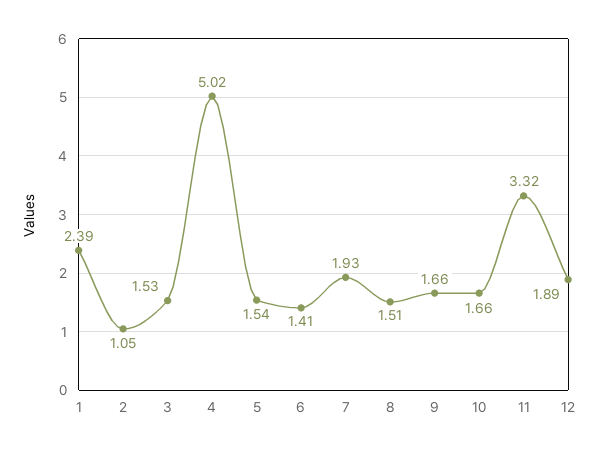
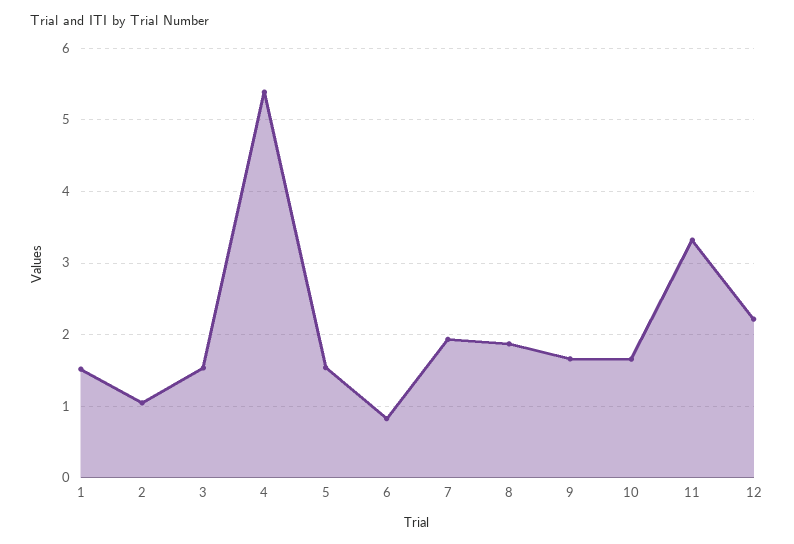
  {
-   "1": 2.39,
+   "1": 1.5,
    "2": 1.05,
    "3": 1.53,
-   "4": 5.02,
+   "4": 5.4,
    "5": 1.54,
-   "6": 1.41,
+   "6": 0.8,
    "7": 1.93,
-   "8": 1.51,
+   "8": 1.9,
    "9": 1.66,
    "10": 1.66,
    "11": 3.32,
-   "12": 1.89
+   "12": 2.2
  }

